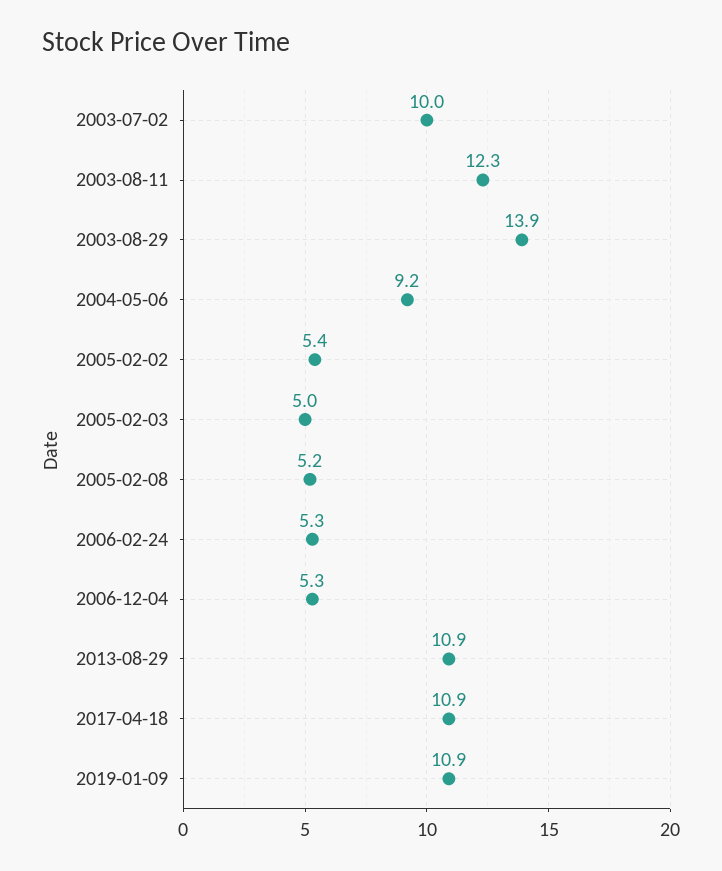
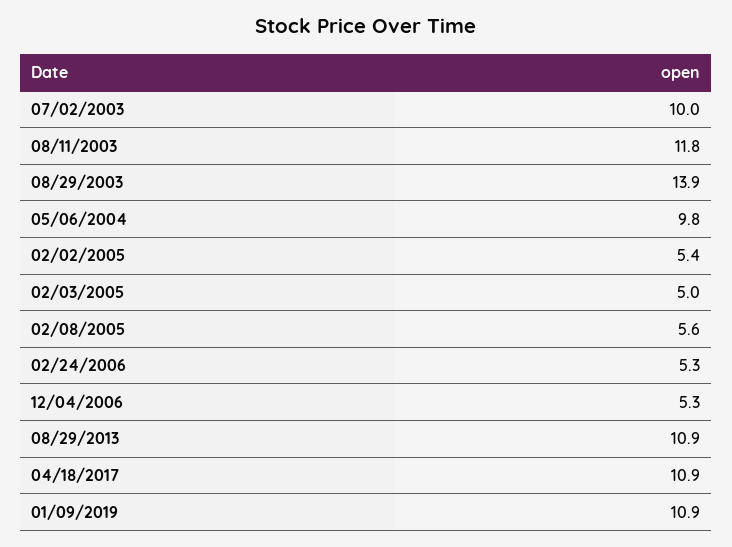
  {
    "2003-07-02": 10,
-   "2003-08-11": 12.3,
+   "2003-08-11": 11.8,
    "2003-08-29": 13.9,
-   "2004-05-06": 9.2,
+   "2004-05-06": 9.8,
    "2005-02-02": 5.4,
    "2005-02-03": 5,
-   "2005-02-08": 5.2,
+   "2005-02-08": 5.6,
    "2006-02-24": 5.3,
    "2006-12-04": 5.3,
    "2013-08-29": 10.9,
    "2017-04-18": 10.9,
    "2019-01-09": 10.9
  }

